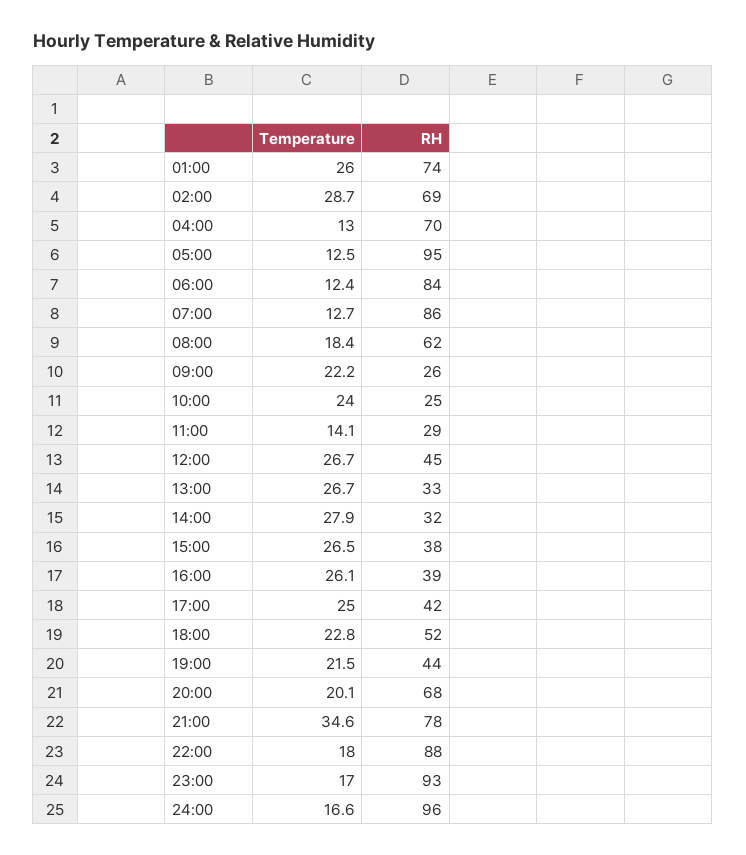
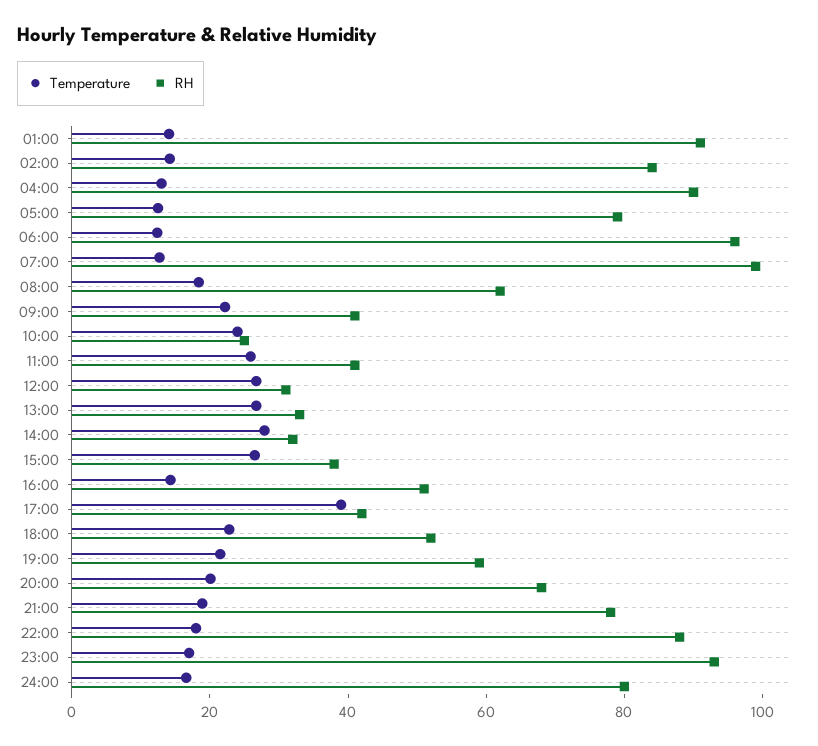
  {
    "Temperature": {
-     "01:00": 26,
+     "01:00": 15,
-     "02:00": 28.7,
+     "02:00": 15,
      "04:00": 13,
      "05:00": 12.5,
      "06:00": 12.4,
      "07:00": 12.7,
      "08:00": 18.4,
      "09:00": 22.2,
      "10:00": 24,
-     "11:00": 14.1,
+     "11:00": 25,
      "12:00": 26.7,
      "13:00": 26.7,
      "14:00": 27.9,
      "15:00": 26.5,
-     "16:00": 26.1,
+     "16:00": 15,
-     "17:00": 25,
+     "17:00": 40,
      "18:00": 22.8,
      "19:00": 21.5,
      "20:00": 20.1,
-     "21:00": 34.6,
+     "21:00": 20,
      "22:00": 18,
      "23:00": 17,
      "24:00": 16.6
    },
    "RH": {
-     "01:00": 74,
+     "01:00": 90,
-     "02:00": 69,
+     "02:00": 85,
-     "04:00": 70,
+     "04:00": 90,
-     "05:00": 95,
+     "05:00": 80,
-     "06:00": 84,
+     "06:00": 95,
-     "07:00": 86,
+     "07:00": 100,
      "08:00": 62,
-     "09:00": 26,
+     "09:00": 40,
      "10:00": 25,
-     "11:00": 29,
+     "11:00": 40,
-     "12:00": 45,
+     "12:00": 30,
      "13:00": 33,
      "14:00": 32,
      "15:00": 38,
-     "16:00": 39,
+     "16:00": 50,
      "17:00": 42,
      "18:00": 52,
-     "19:00": 44,
+     "19:00": 60,
      "20:00": 68,
      "21:00": 78,
      "22:00": 88,
      "23:00": 93,
-     "24:00": 96
+     "24:00": 80
    }
  }

